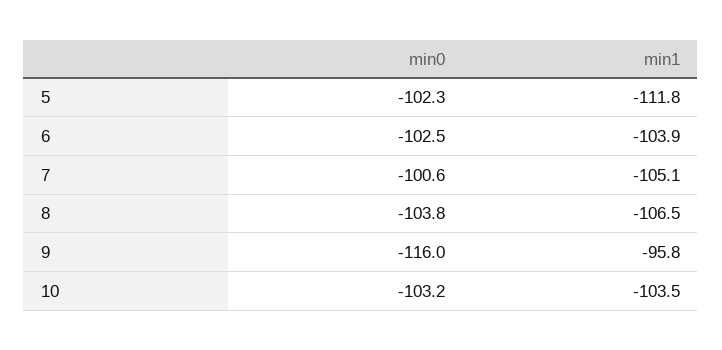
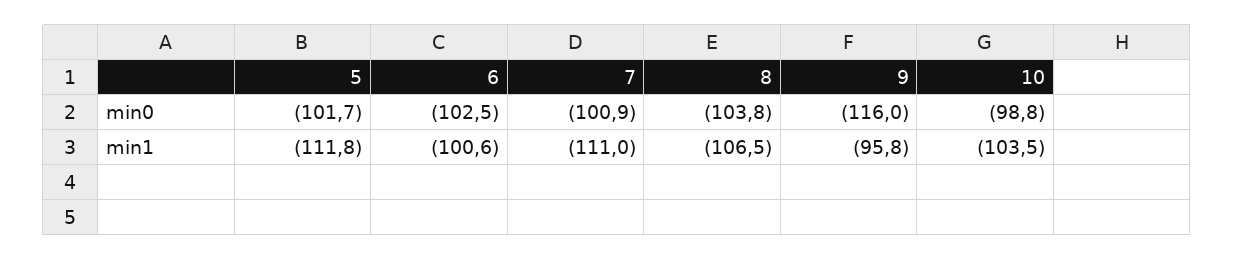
  {
    "min0": {
-     "5": -102.3,
+     "5": -101.7,
      "6": -102.5,
-     "7": -100.6,
+     "7": -100.9,
      "8": -103.8,
      "9": -116,
-     "10": -103.2
+     "10": -98.8
    },
    "min1": {
      "5": -111.8,
-     "6": -103.9,
+     "6": -100.6,
-     "7": -105.1,
+     "7": -111,
      "8": -106.5,
      "9": -95.8,
      "10": -103.5
    }
  }

